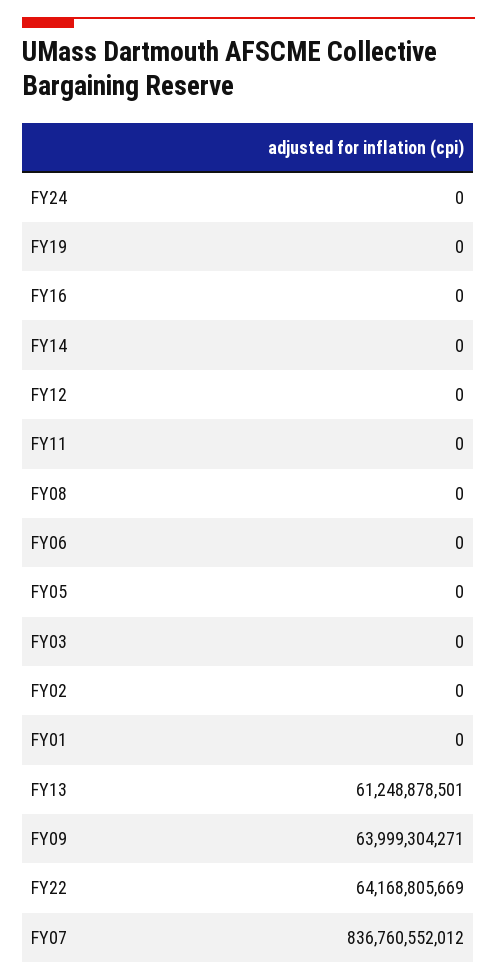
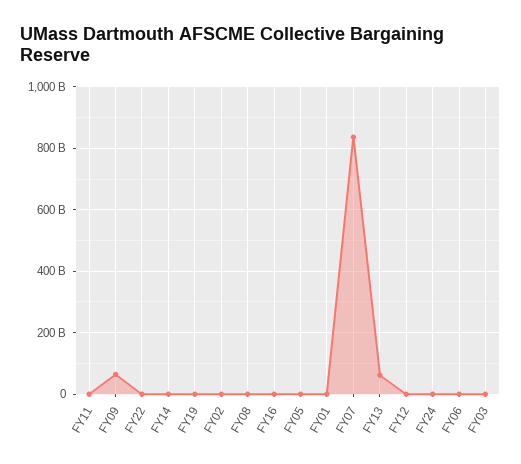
  {
    "FY24": 0,
    "FY19": 0,
    "FY16": 0,
    "FY14": 0,
    "FY12": 0,
    "FY11": 0,
    "FY08": 0,
    "FY06": 0,
    "FY05": 0,
    "FY03": 0,
    "FY02": 0,
    "FY01": 0,
    "FY13": 61248878501,
    "FY09": 63999304271,
-   "FY22": 64168805669,
+   "FY22": 0,
    "FY07": 836760552012
  }

